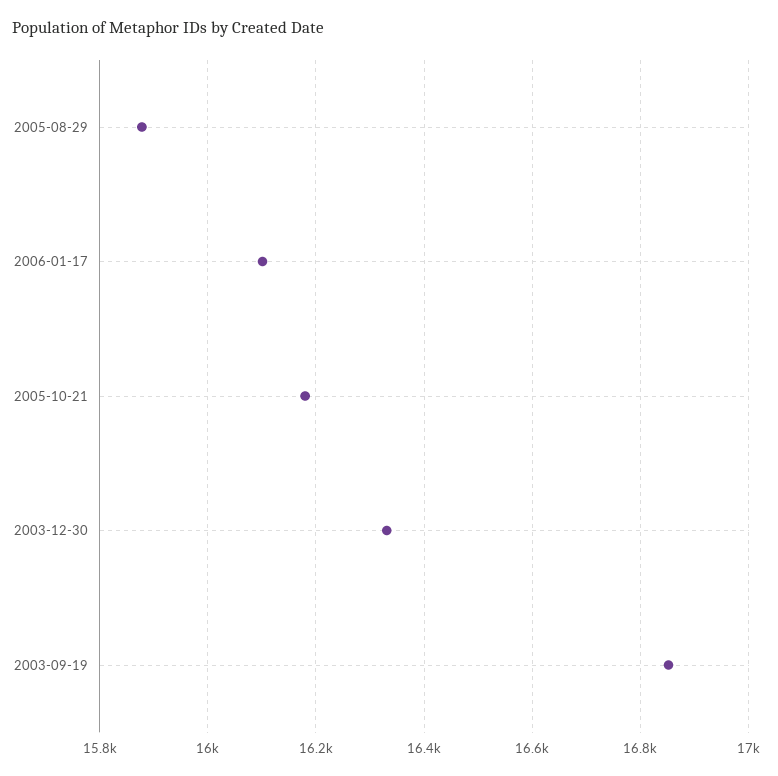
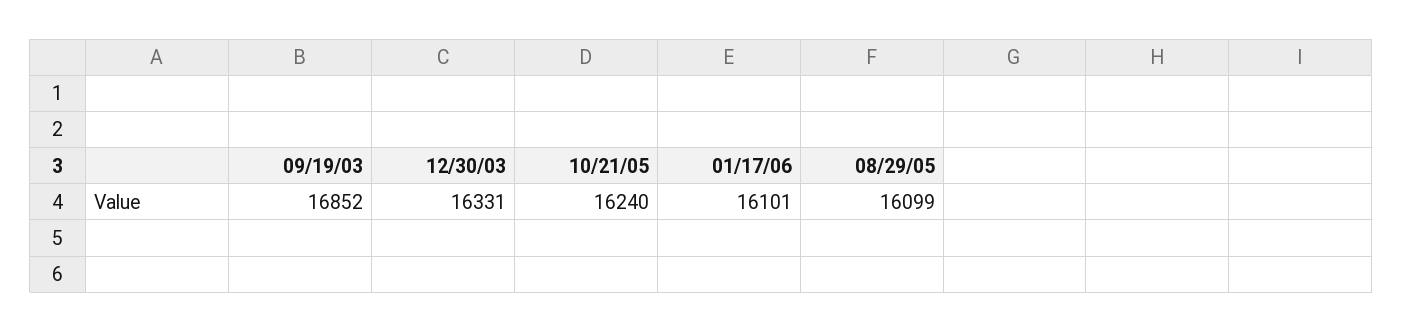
  {
-   "2005-08-29": 15880,
+   "2005-08-29": 16099,
    "2006-01-17": 16101,
-   "2005-10-21": 16180,
+   "2005-10-21": 16240,
    "2003-12-30": 16331,
    "2003-09-19": 16852
  }

